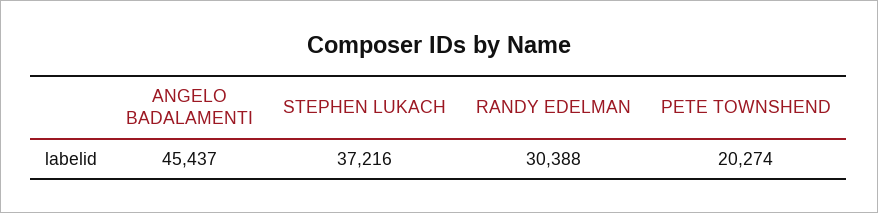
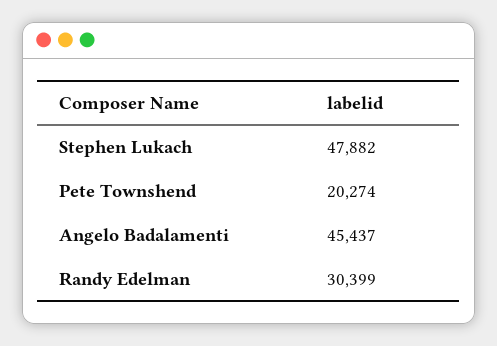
  {
    "ANGELO BADALAMENTI": 45437,
-   "STEPHEN LUKACH": 37216,
+   "STEPHEN LUKACH": 47882,
-   "RANDY EDELMAN": 30388,
+   "RANDY EDELMAN": 30399,
    "PETE TOWNSHEND": 20274
  }

